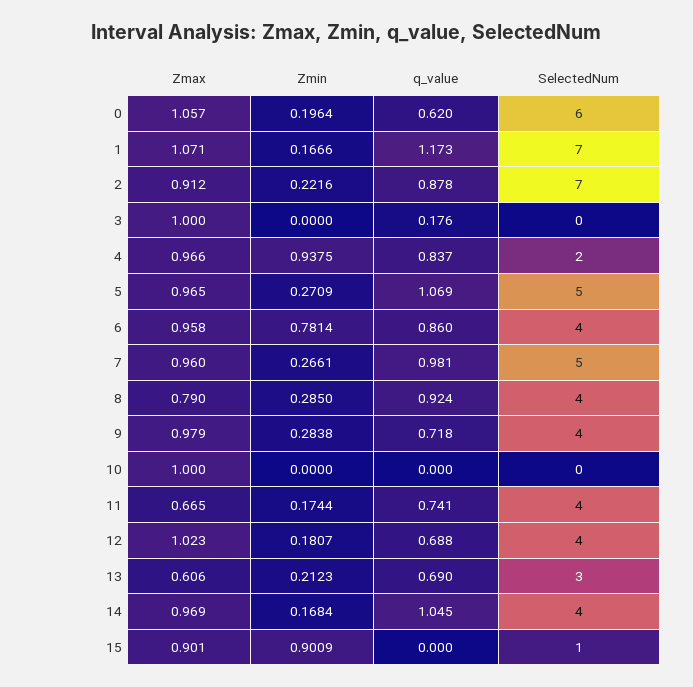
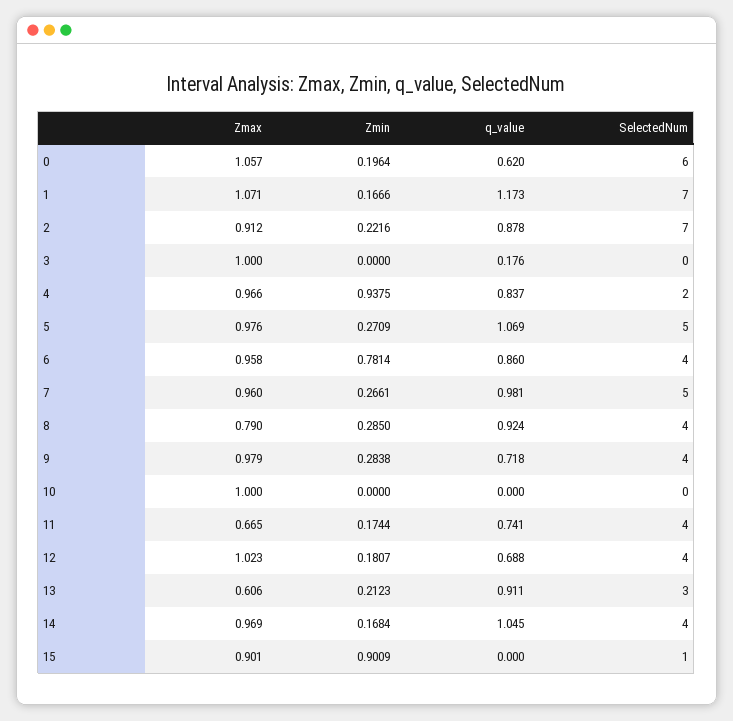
  {
    "Zmax": {
      "0": 1.057,
      "1": 1.071,
      "2": 0.912,
      "3": 1,
      "4": 0.966,
-     "5": 0.965,
+     "5": 0.976,
      "6": 0.958,
      "7": 0.96,
      "8": 0.79,
      "9": 0.979,
      "10": 1,
      "11": 0.665,
      "12": 1.023,
      "13": 0.606,
      "14": 0.969,
      "15": 0.901
    },
    "Zmin": {
      "0": 0.1964,
      "1": 0.1666,
      "2": 0.2216,
      "3": 0,
      "4": 0.9375,
      "5": 0.2709,
      "6": 0.7814,
      "7": 0.2661,
      "8": 0.285,
      "9": 0.2838,
      "10": 0,
      "11": 0.1744,
      "12": 0.1807,
      "13": 0.2123,
      "14": 0.1684,
      "15": 0.9009
    },
    "q_value": {
      "0": 0.62,
      "1": 1.173,
      "2": 0.878,
      "3": 0.176,
      "4": 0.837,
      "5": 1.069,
      "6": 0.86,
      "7": 0.981,
      "8": 0.924,
      "9": 0.718,
      "10": 0,
      "11": 0.741,
      "12": 0.688,
-     "13": 0.69,
+     "13": 0.911,
      "14": 1.045,
      "15": 0
    },
    "SelectedNum": {
      "0": 6,
      "1": 7,
      "2": 7,
      "3": 0,
      "4": 2,
      "5": 5,
      "6": 4,
      "7": 5,
      "8": 4,
      "9": 4,
      "10": 0,
      "11": 4,
      "12": 4,
      "13": 3,
      "14": 4,
      "15": 1
    }
  }

